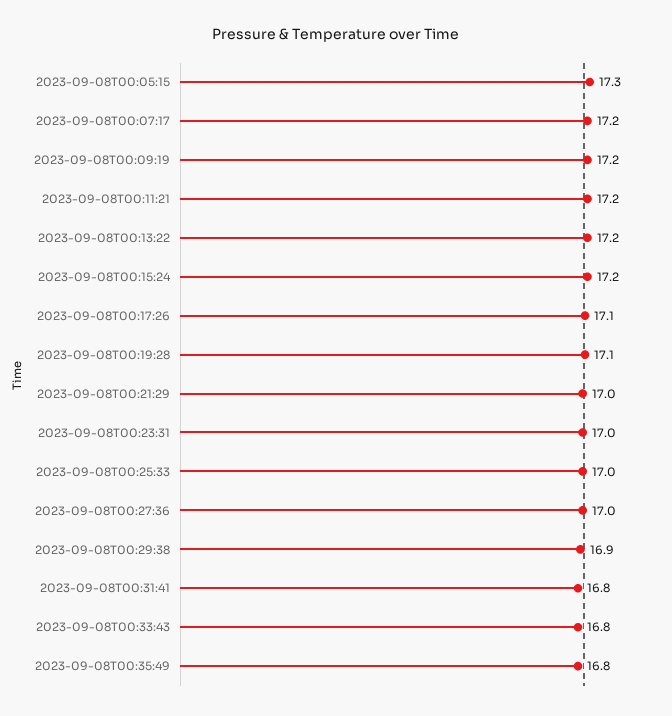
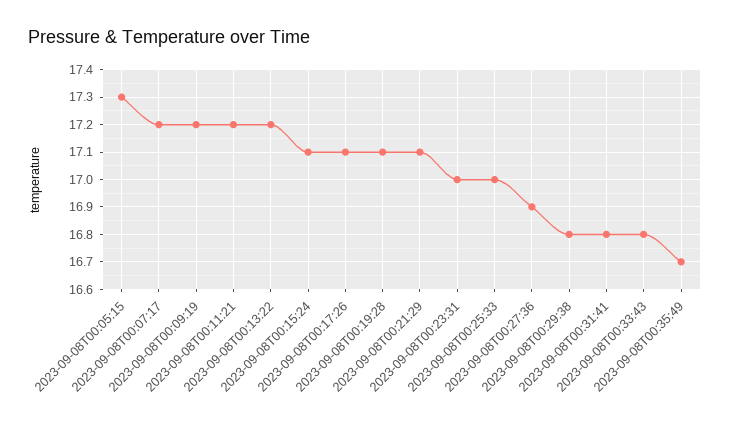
  {
    "2023-09-08T00:05:15": 17.3,
    "2023-09-08T00:07:17": 17.2,
    "2023-09-08T00:09:19": 17.2,
    "2023-09-08T00:11:21": 17.2,
    "2023-09-08T00:13:22": 17.2,
-   "2023-09-08T00:15:24": 17.2,
+   "2023-09-08T00:15:24": 17.1,
    "2023-09-08T00:17:26": 17.1,
    "2023-09-08T00:19:28": 17.1,
-   "2023-09-08T00:21:29": 17,
+   "2023-09-08T00:21:29": 17.1,
    "2023-09-08T00:23:31": 17,
    "2023-09-08T00:25:33": 17,
-   "2023-09-08T00:27:36": 17,
+   "2023-09-08T00:27:36": 16.9,
-   "2023-09-08T00:29:38": 16.9,
+   "2023-09-08T00:29:38": 16.8,
    "2023-09-08T00:31:41": 16.8,
    "2023-09-08T00:33:43": 16.8,
-   "2023-09-08T00:35:49": 16.8
+   "2023-09-08T00:35:49": 16.7
  }

